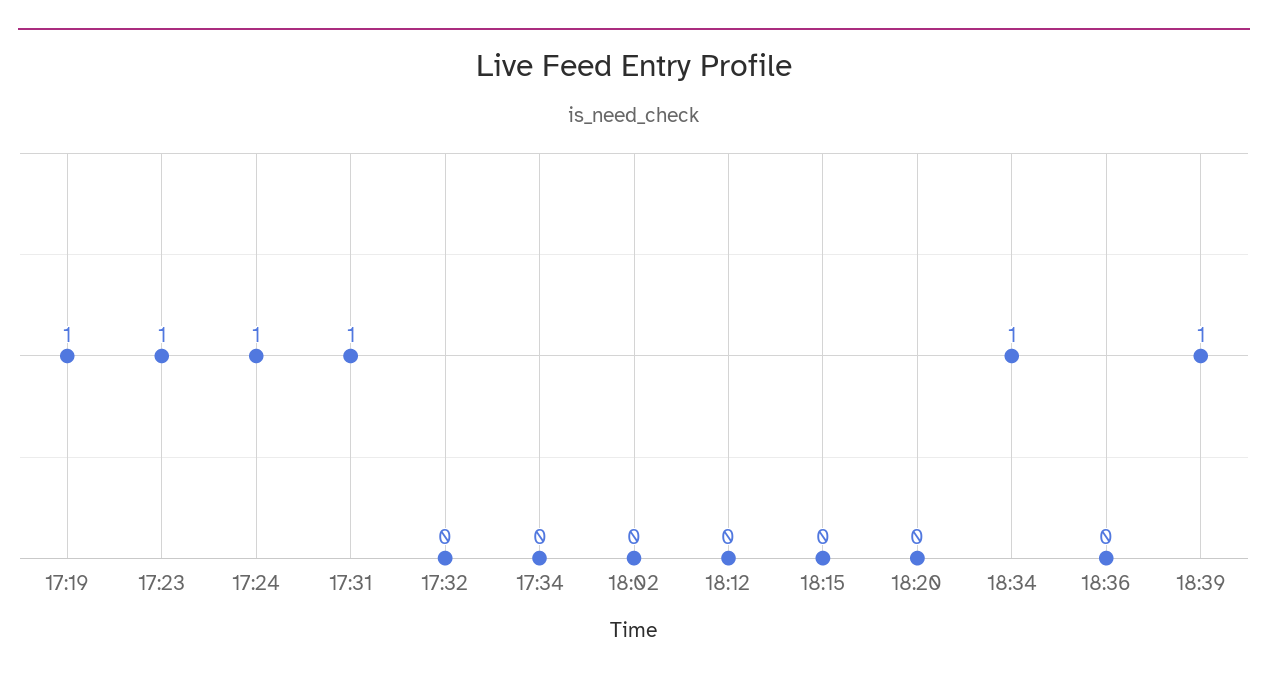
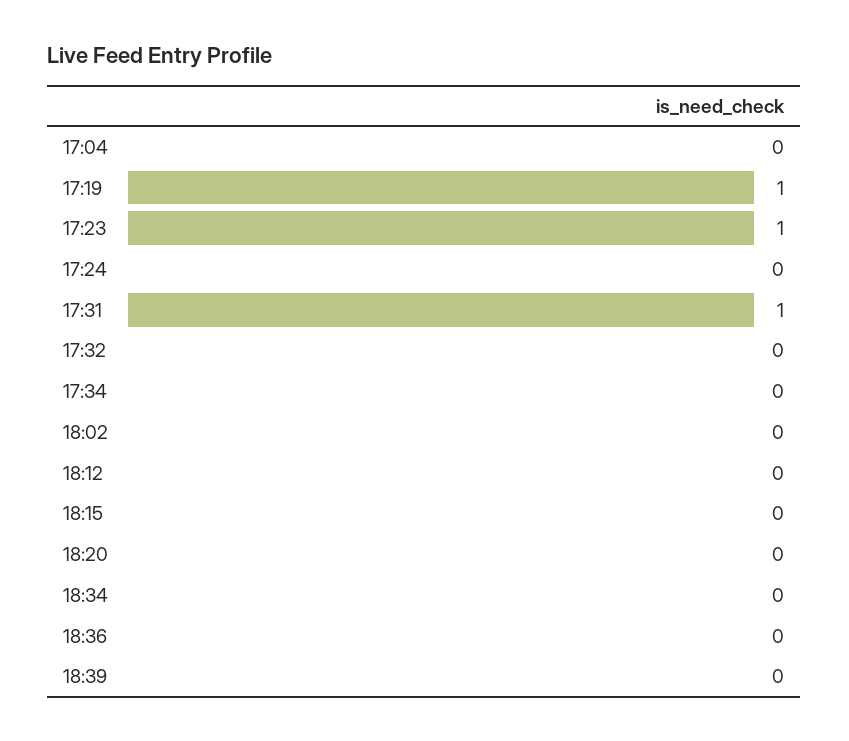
  {
    "17:19": 1,
    "17:23": 1,
-   "17:24": 1,
+   "17:24": 0,
    "17:31": 1,
    "17:32": 0,
    "17:34": 0,
    "18:02": 0,
    "18:12": 0,
    "18:15": 0,
    "18:20": 0,
-   "18:34": 1,
+   "18:34": 0,
    "18:36": 0,
-   "18:39": 1
+   "18:39": 0,
+   "17:04": 0
  }

